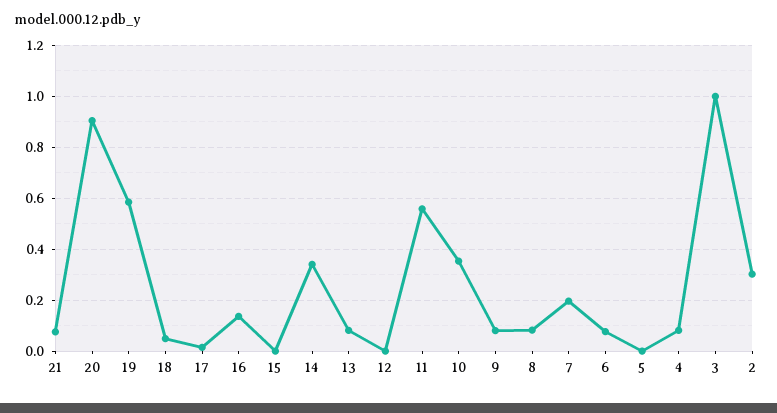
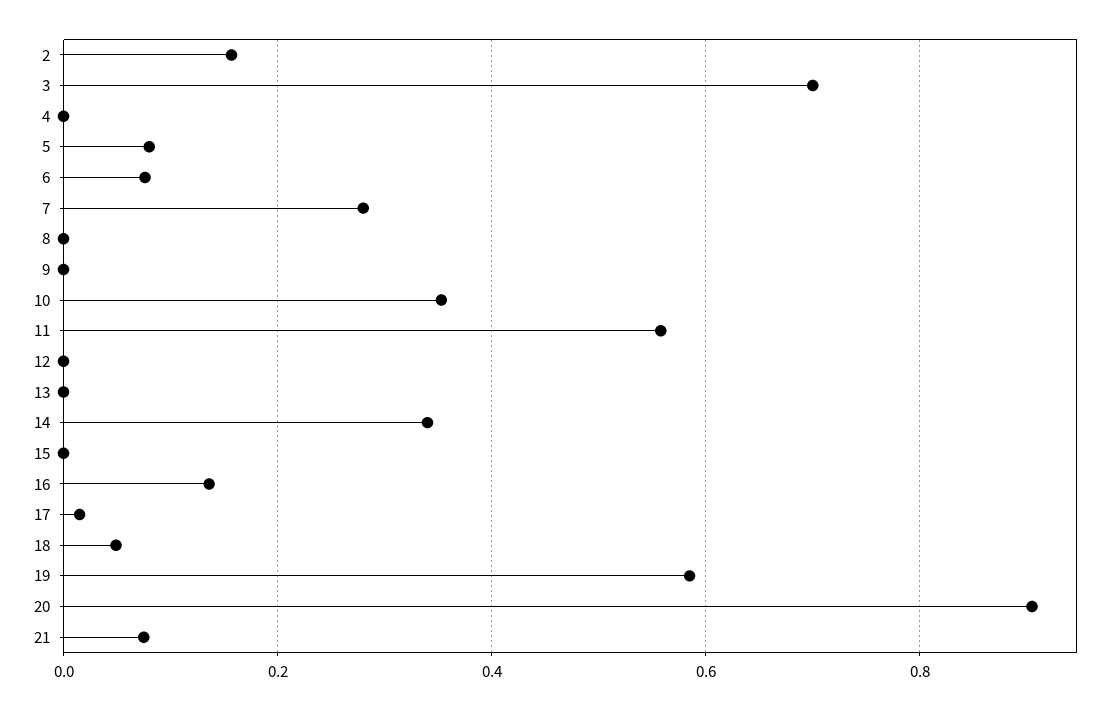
  {
    "21": 0.08,
    "20": 0.9,
    "19": 0.58,
    "18": 0.04,
    "17": 0.02,
    "16": 0.14,
    "15": 0,
    "14": 0.34,
-   "13": 0.075,
+   "13": 0,
    "12": 0,
    "11": 0.56,
    "10": 0.36,
-   "9": 0.075,
+   "9": 0,
-   "8": 0.075,
+   "8": 0,
-   "7": 0.2,
+   "7": 0.28,
    "6": 0.08,
-   "5": 0,
+   "5": 0.08,
-   "4": 0.075,
+   "4": 0,
-   "3": 1,
+   "3": 0.7,
-   "2": 0.3
+   "2": 0.16
  }

